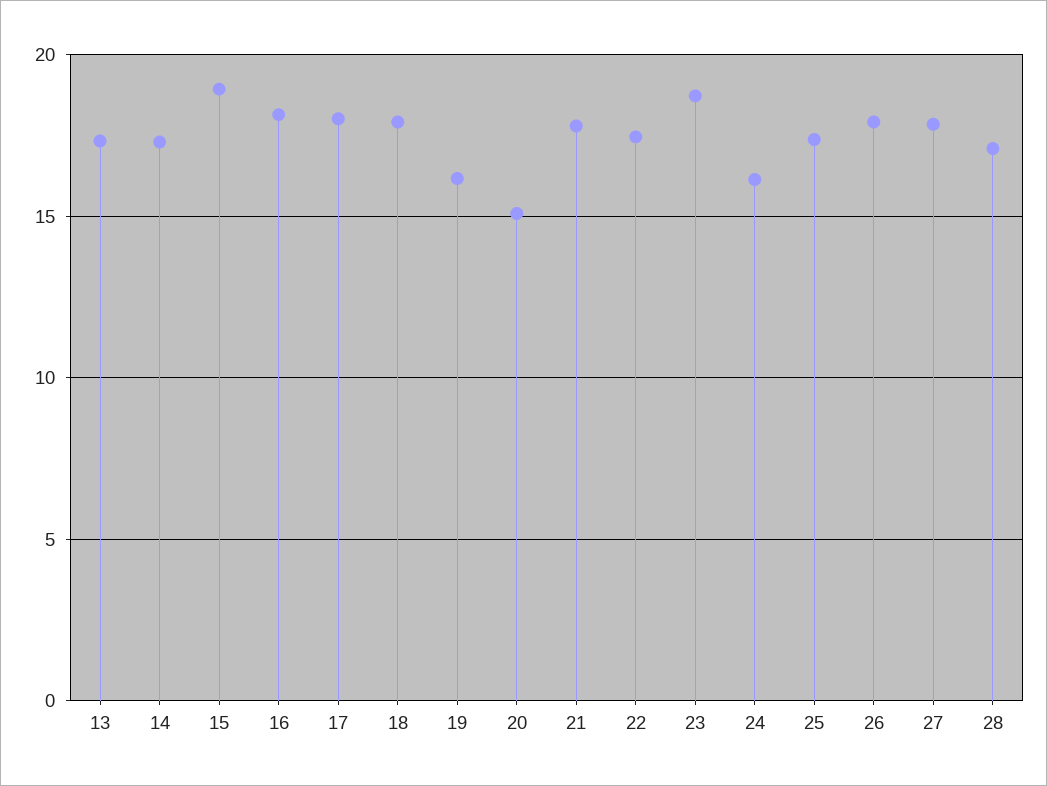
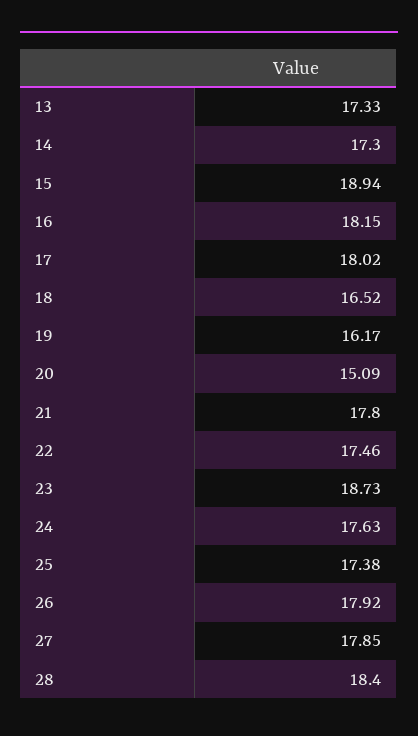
  {
    "13": 17.33,
    "14": 17.3,
    "15": 18.94,
    "16": 18.15,
    "17": 18.02,
-   "18": 18,
+   "18": 16.52,
    "19": 16.17,
    "20": 15.09,
    "21": 17.8,
    "22": 17.46,
    "23": 18.73,
-   "24": 16,
+   "24": 17.63,
    "25": 17.38,
    "26": 17.92,
    "27": 17.85,
-   "28": 17
+   "28": 18.4
  }

